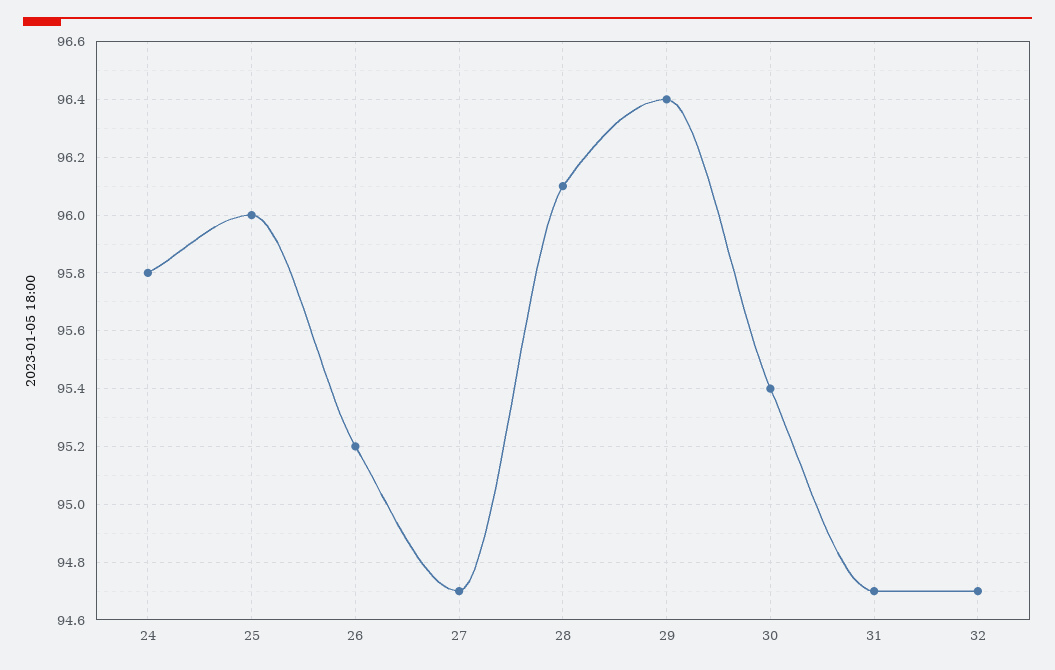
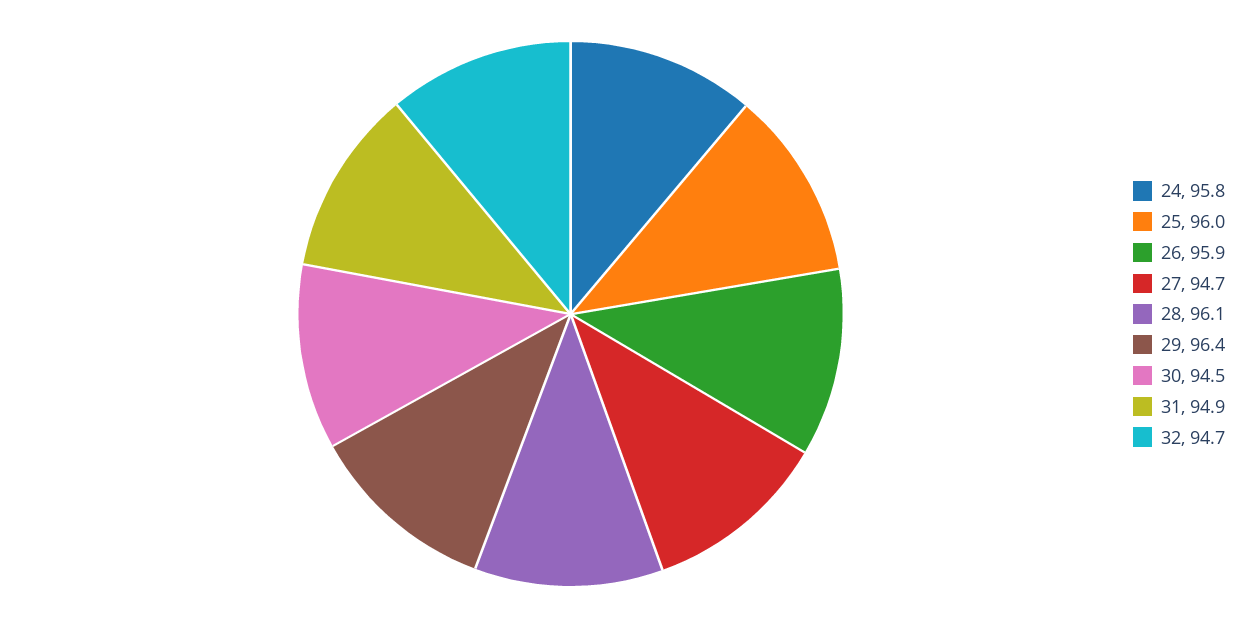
  {
    "24": 95.8,
    "25": 96,
-   "26": 95.2,
+   "26": 95.9,
    "27": 94.7,
    "28": 96.1,
    "29": 96.4,
-   "30": 95.4,
+   "30": 94.5,
-   "31": 94.7,
+   "31": 94.9,
    "32": 94.7
  }

